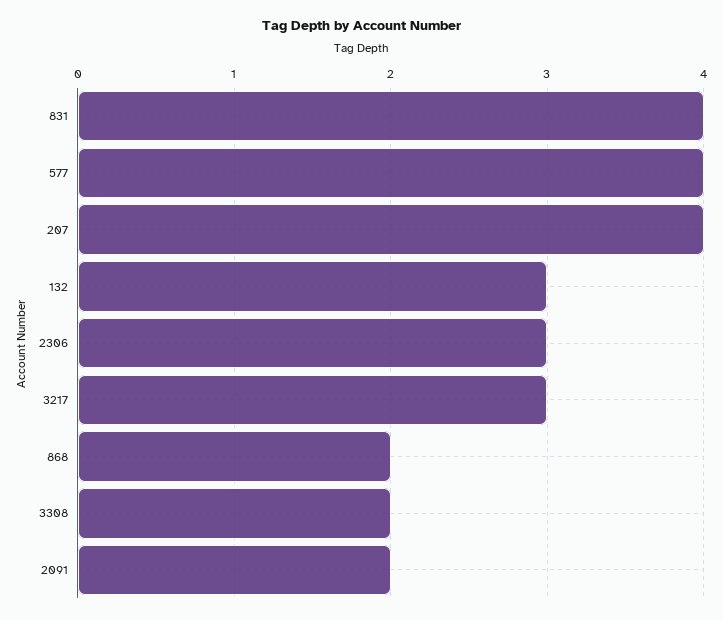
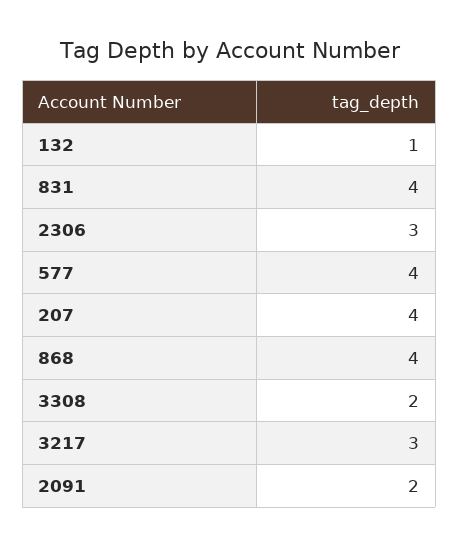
  {
    "831": 4,
    "577": 4,
    "207": 4,
-   "132": 3,
+   "132": 1,
    "2306": 3,
    "3217": 3,
-   "868": 2,
+   "868": 4,
    "3308": 2,
    "2091": 2
  }

